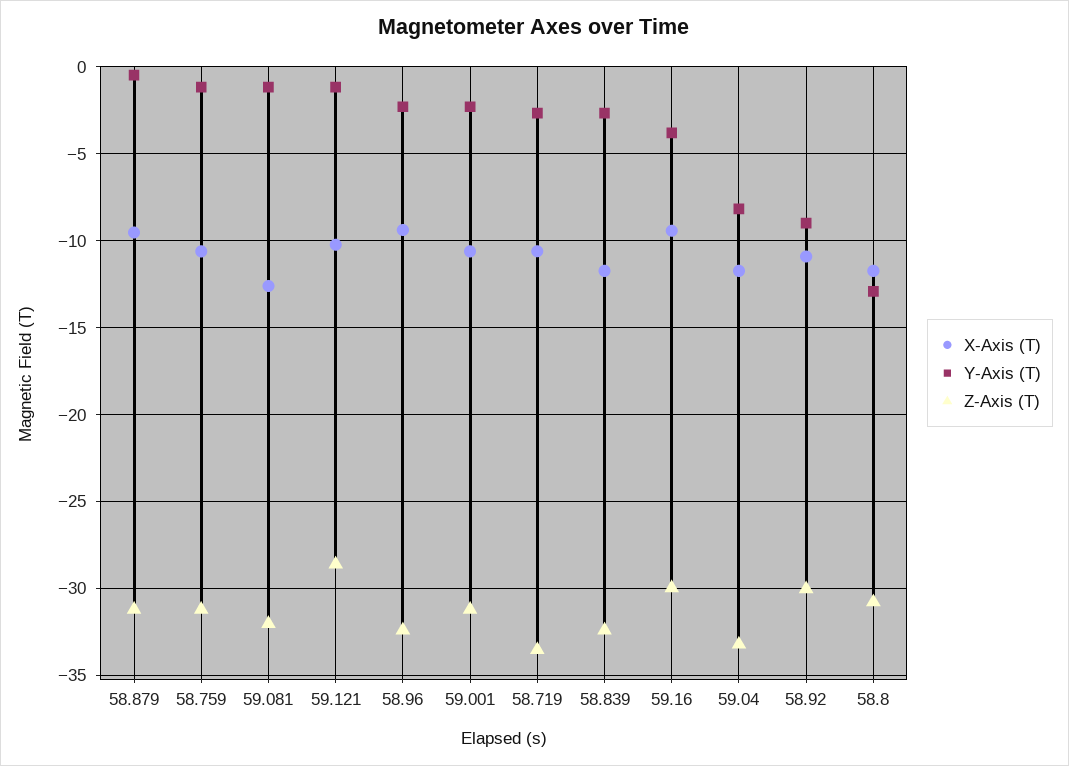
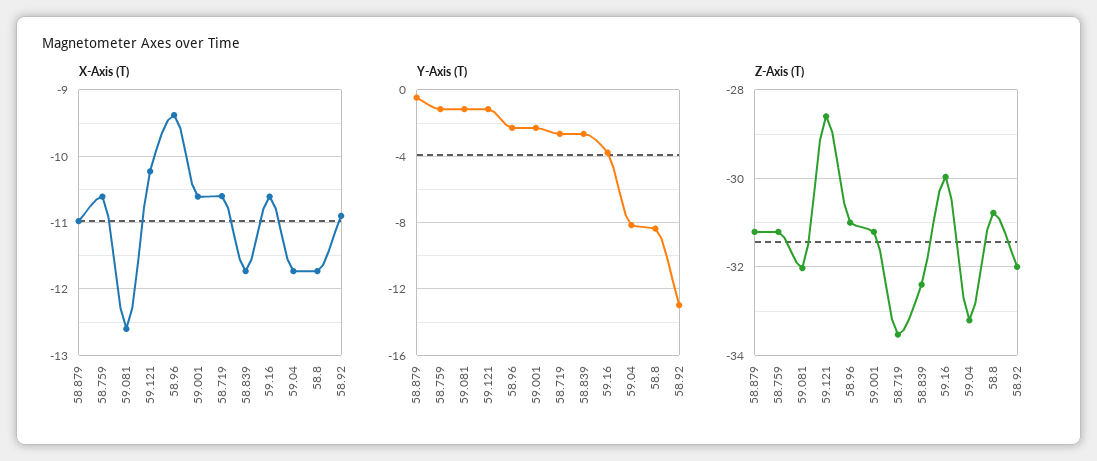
  {
    "X-Axis (T)": {
-     "58.879": -9.5,
+     "58.879": -11,
      "58.759": -10.6,
      "59.081": -12.6,
      "59.121": -10.2,
      "58.96": -9.4,
      "59.001": -10.6,
      "58.719": -10.6,
      "58.839": -11.7,
-     "59.16": -9.5,
+     "59.16": -10.6,
      "59.04": -11.7,
      "58.92": -10.9,
      "58.8": -11.7
    },
    "Y-Axis (T)": {
      "58.879": -0.5,
      "58.759": -1,
      "59.081": -1,
      "59.121": -1,
      "58.96": -2.5,
      "59.001": -2.5,
      "58.719": -2.5,
      "58.839": -2.5,
      "59.16": -4,
      "59.04": -8,
-     "58.92": -9,
+     "58.92": -13,
-     "58.8": -13
+     "58.8": -8.5
    },
    "Z-Axis (T)": {
      "58.879": -31.2,
      "58.759": -31.2,
      "59.081": -32,
      "59.121": -28.6,
-     "58.96": -32.5,
+     "58.96": -31,
      "59.001": -31.2,
      "58.719": -33.6,
      "58.839": -32.4,
      "59.16": -30,
      "59.04": -33.2,
-     "58.92": -30,
+     "58.92": -32,
      "58.8": -30.8
    }
  }

